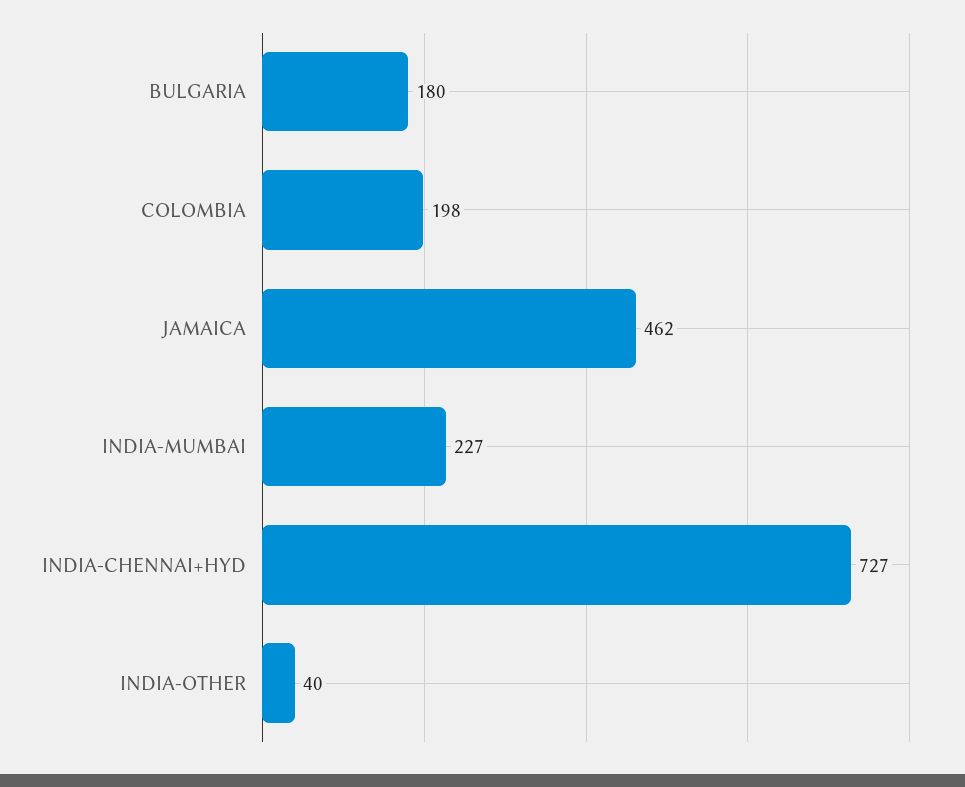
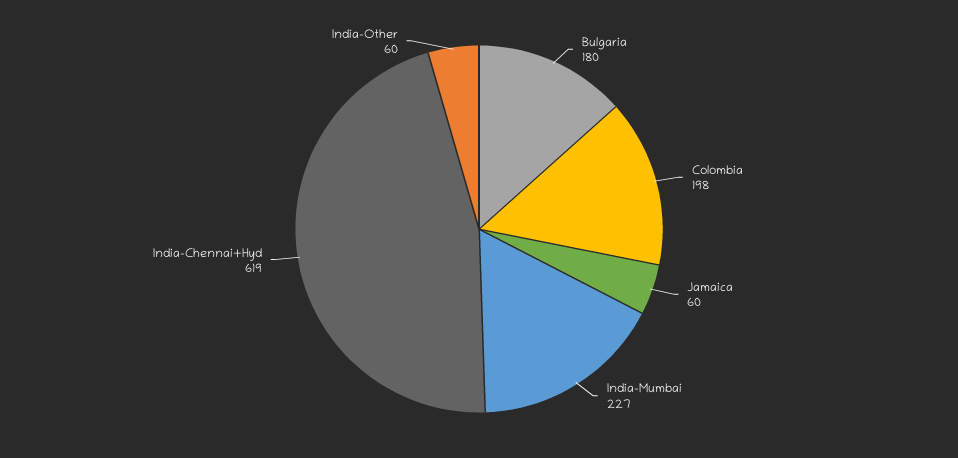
  {
    "BULGARIA": 180,
    "COLOMBIA": 198,
-   "JAMAICA": 462,
+   "JAMAICA": 60,
    "INDIA-MUMBAI": 227,
-   "INDIA-CHENNAI+HYD": 727,
+   "INDIA-CHENNAI+HYD": 619,
-   "INDIA-OTHER": 40
+   "INDIA-OTHER": 60
  }

